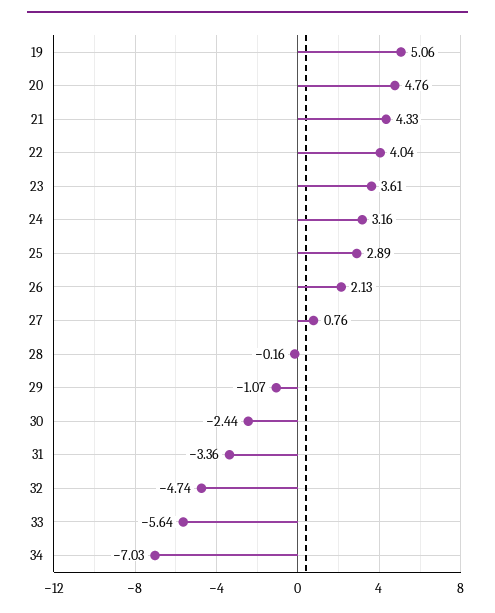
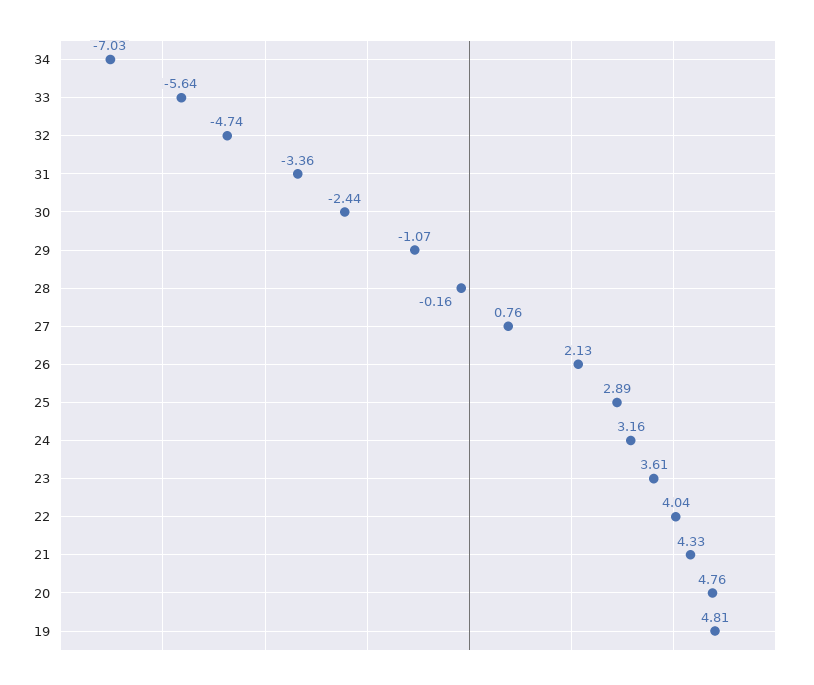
  {
-   "19": 5.06,
+   "19": 4.81,
    "20": 4.76,
    "21": 4.33,
    "22": 4.04,
    "23": 3.61,
    "24": 3.16,
    "25": 2.89,
    "26": 2.13,
    "27": 0.76,
    "28": -0.16,
    "29": -1.07,
    "30": -2.44,
    "31": -3.36,
    "32": -4.74,
    "33": -5.64,
    "34": -7.03
  }

